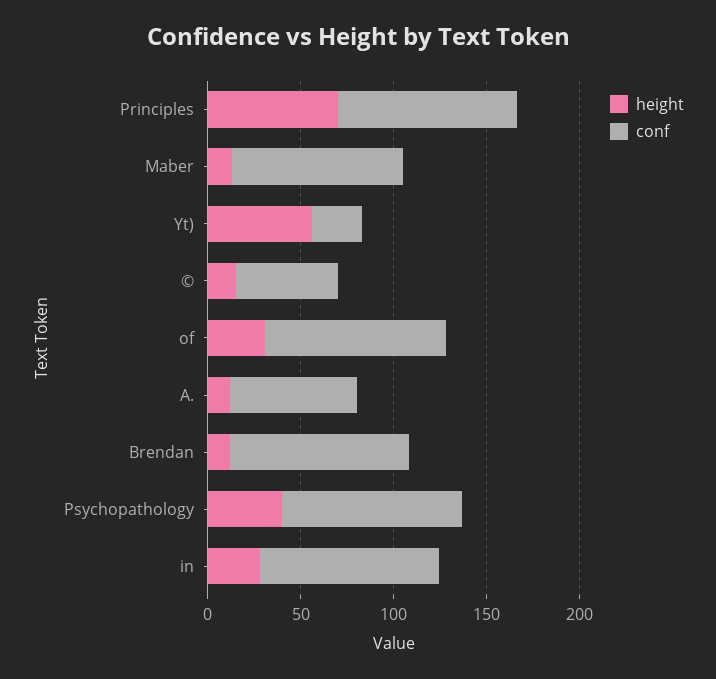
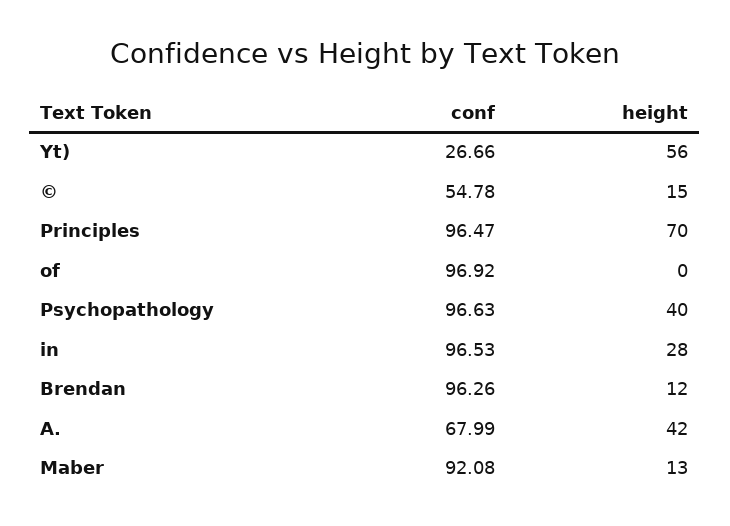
  {
    "height": {
      "Principles": 70,
      "Maber": 13,
      "Yt)": 56,
      "©": 15,
-     "of": 30,
+     "of": 0,
-     "A.": 10,
+     "A.": 42,
      "Brendan": 12,
      "Psychopathology": 40,
      "in": 28
    },
    "conf": {
      "Principles": 96.47,
      "Maber": 92.08,
      "Yt)": 26.66,
      "©": 54.78,
      "of": 96.92,
      "A.": 67.99,
      "Brendan": 96.26,
      "Psychopathology": 96.63,
      "in": 96.53
    }
  }

